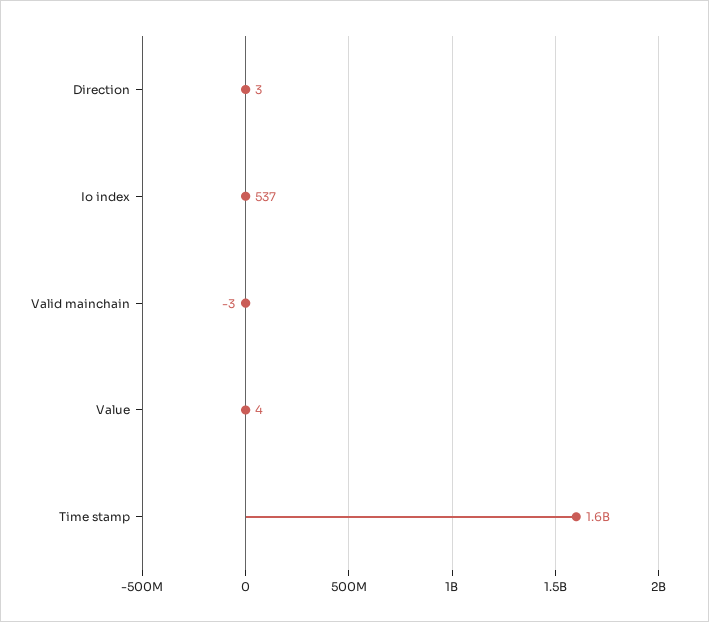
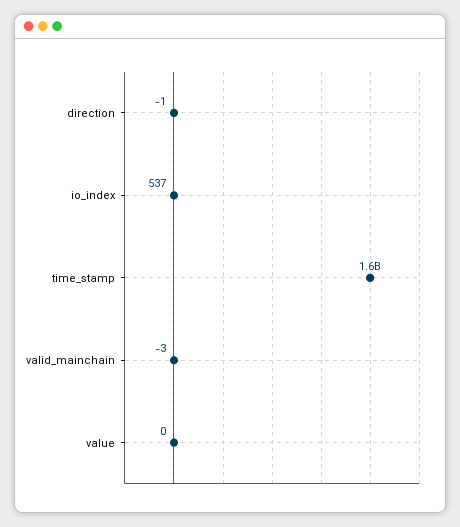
  {
-   "Direction": 3,
+   "Direction": -1,
    "Io index": 537,
    "Valid mainchain": -3,
-   "Value": 4,
+   "Value": 0,
    "Time stamp": 1600000000
  }

